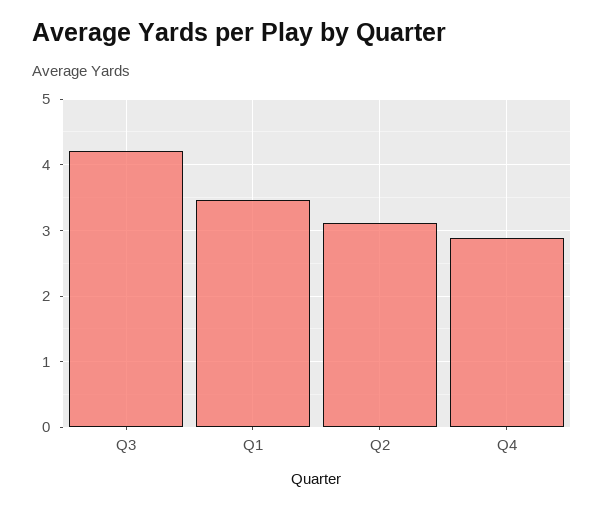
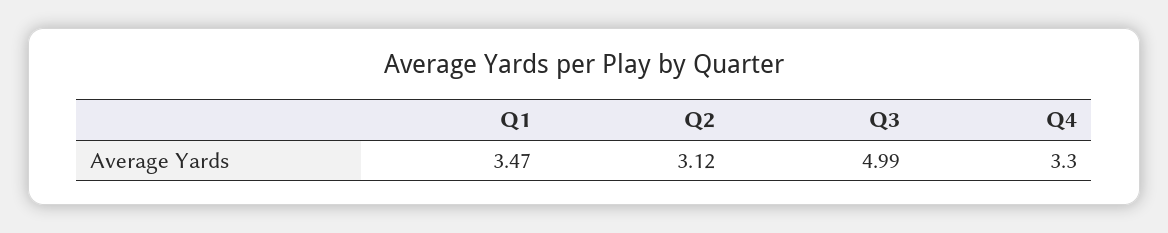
  {
-   "Q3": 4.2,
+   "Q3": 4.99,
    "Q1": 3.47,
    "Q2": 3.12,
-   "Q4": 2.9
+   "Q4": 3.3
  }

